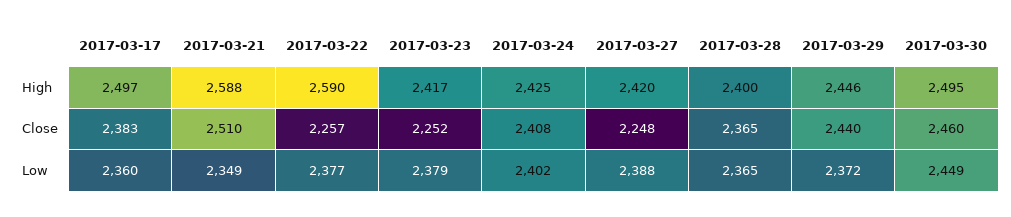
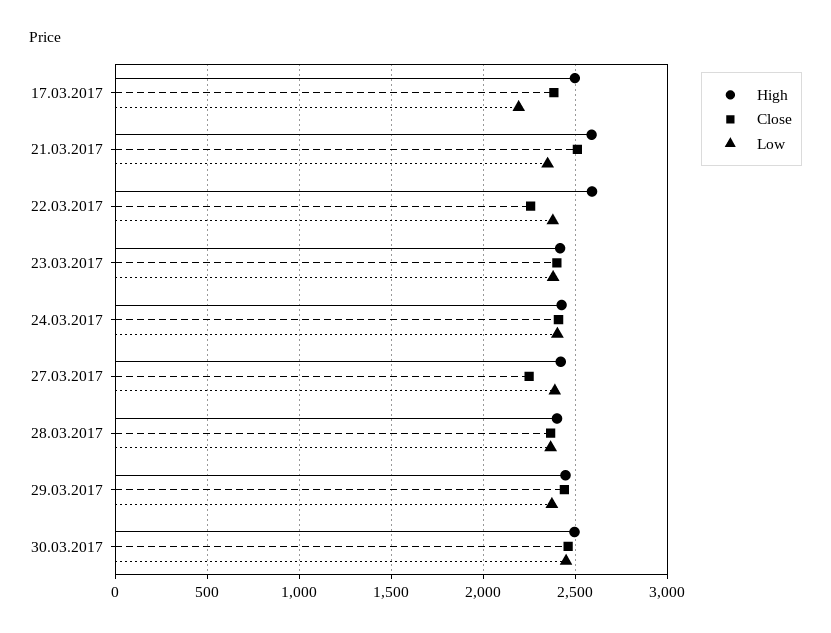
  {
    "High": {
      "2017-03-17": 2497,
      "2017-03-21": 2588,
      "2017-03-22": 2590,
      "2017-03-23": 2417,
      "2017-03-24": 2425,
      "2017-03-27": 2420,
      "2017-03-28": 2400,
      "2017-03-29": 2446,
      "2017-03-30": 2495
    },
    "Close": {
      "2017-03-17": 2383,
      "2017-03-21": 2510,
      "2017-03-22": 2257,
-     "2017-03-23": 2252,
+     "2017-03-23": 2400,
      "2017-03-24": 2408,
      "2017-03-27": 2248,
      "2017-03-28": 2365,
      "2017-03-29": 2440,
      "2017-03-30": 2460
    },
    "Low": {
-     "2017-03-17": 2360,
+     "2017-03-17": 2200,
      "2017-03-21": 2349,
      "2017-03-22": 2377,
      "2017-03-23": 2379,
      "2017-03-24": 2402,
      "2017-03-27": 2388,
      "2017-03-28": 2365,
      "2017-03-29": 2372,
      "2017-03-30": 2449
    }
  }

